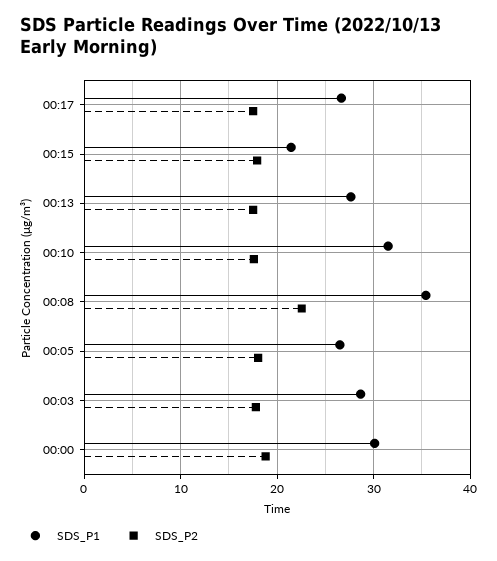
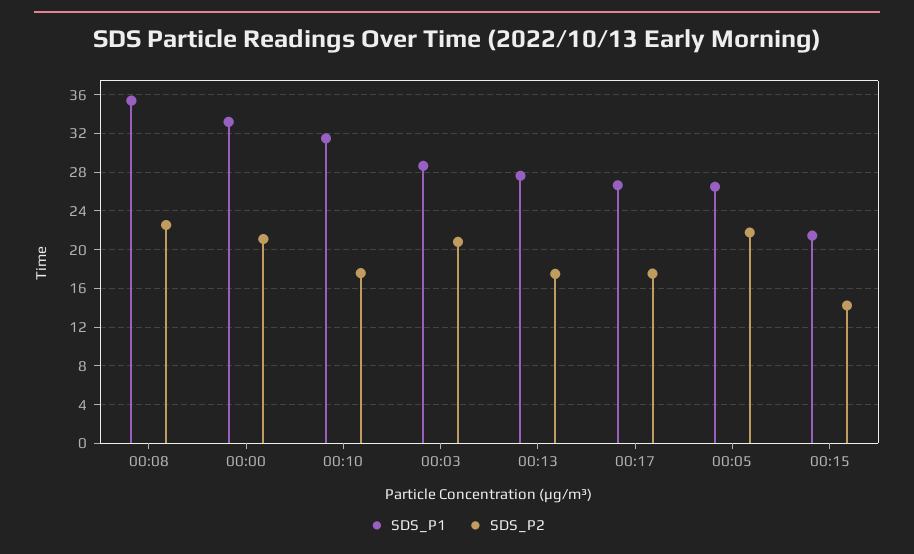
  {
    "SDS_P1": {
      "00:17": 27,
      "00:15": 21,
      "00:13": 28,
      "00:10": 32,
      "00:08": 35,
      "00:05": 27,
      "00:03": 29,
-     "00:00": 30
+     "00:00": 33
    },
    "SDS_P2": {
      "00:17": 18,
-     "00:15": 18,
+     "00:15": 14,
      "00:13": 18,
      "00:10": 18,
      "00:08": 23,
-     "00:05": 18,
+     "00:05": 22,
-     "00:03": 18,
+     "00:03": 21,
-     "00:00": 19
+     "00:00": 21
    }
  }

